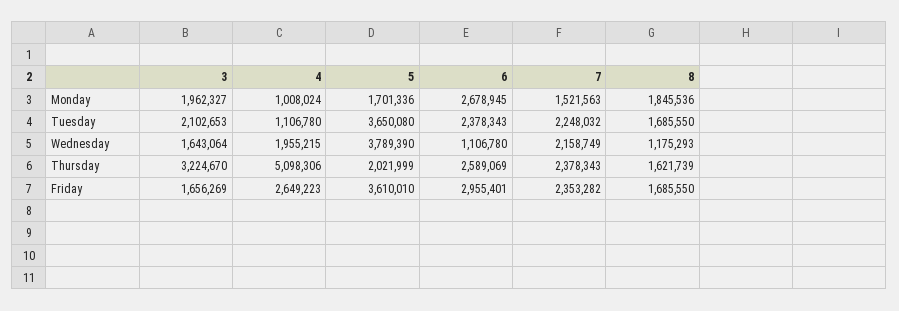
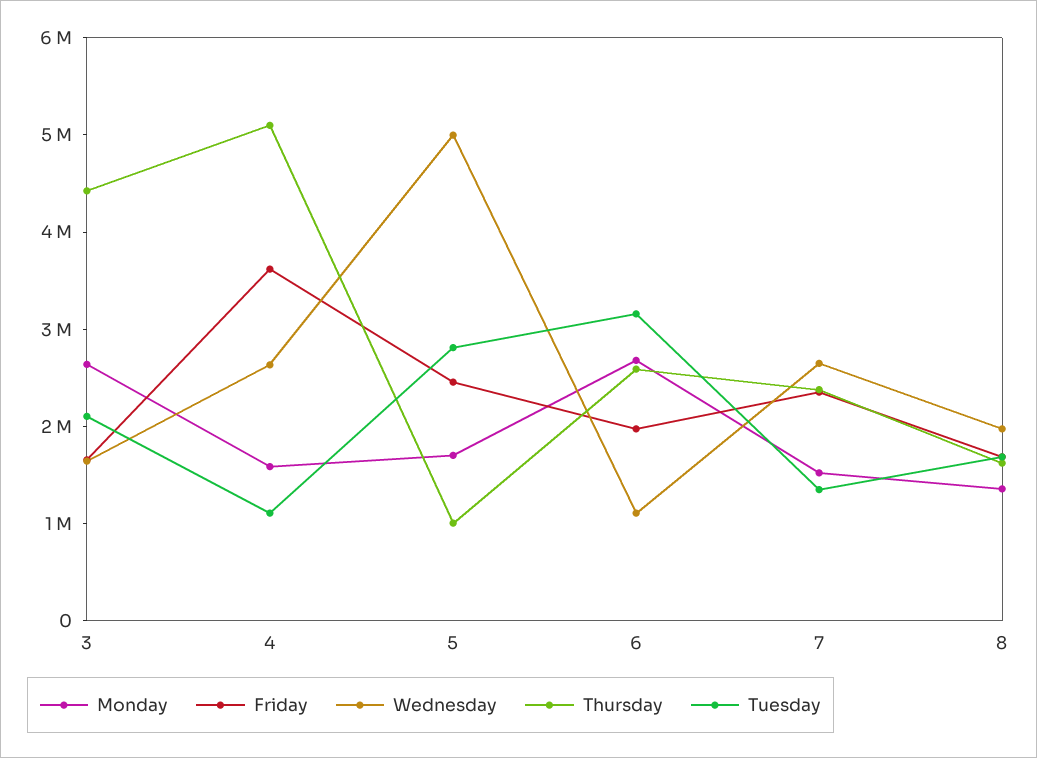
  {
    "Monday": {
-     "3": 1962327,
+     "3": 2600000,
-     "4": 1008024,
+     "4": 1600000,
      "5": 1701336,
      "6": 2678945,
      "7": 1521563,
-     "8": 1845536
+     "8": 1400000
    },
    "Tuesday": {
      "3": 2102653,
      "4": 1106780,
-     "5": 3650080,
+     "5": 2800000,
-     "6": 2378343,
+     "6": 3200000,
-     "7": 2248032,
+     "7": 1400000,
      "8": 1685550
    },
    "Wednesday": {
      "3": 1643064,
-     "4": 1955215,
+     "4": 2600000,
-     "5": 3789390,
+     "5": 5000000,
      "6": 1106780,
-     "7": 2158749,
+     "7": 2600000,
-     "8": 1175293
+     "8": 2000000
    },
    "Thursday": {
-     "3": 3224670,
+     "3": 4400000,
      "4": 5098306,
-     "5": 2021999,
+     "5": 1000000,
      "6": 2589069,
      "7": 2378343,
      "8": 1621739
    },
    "Friday": {
      "3": 1656269,
-     "4": 2649223,
+     "4": 3600000,
-     "5": 3610010,
+     "5": 2400000,
-     "6": 2955401,
+     "6": 2000000,
      "7": 2353282,
      "8": 1685550
    }
  }

